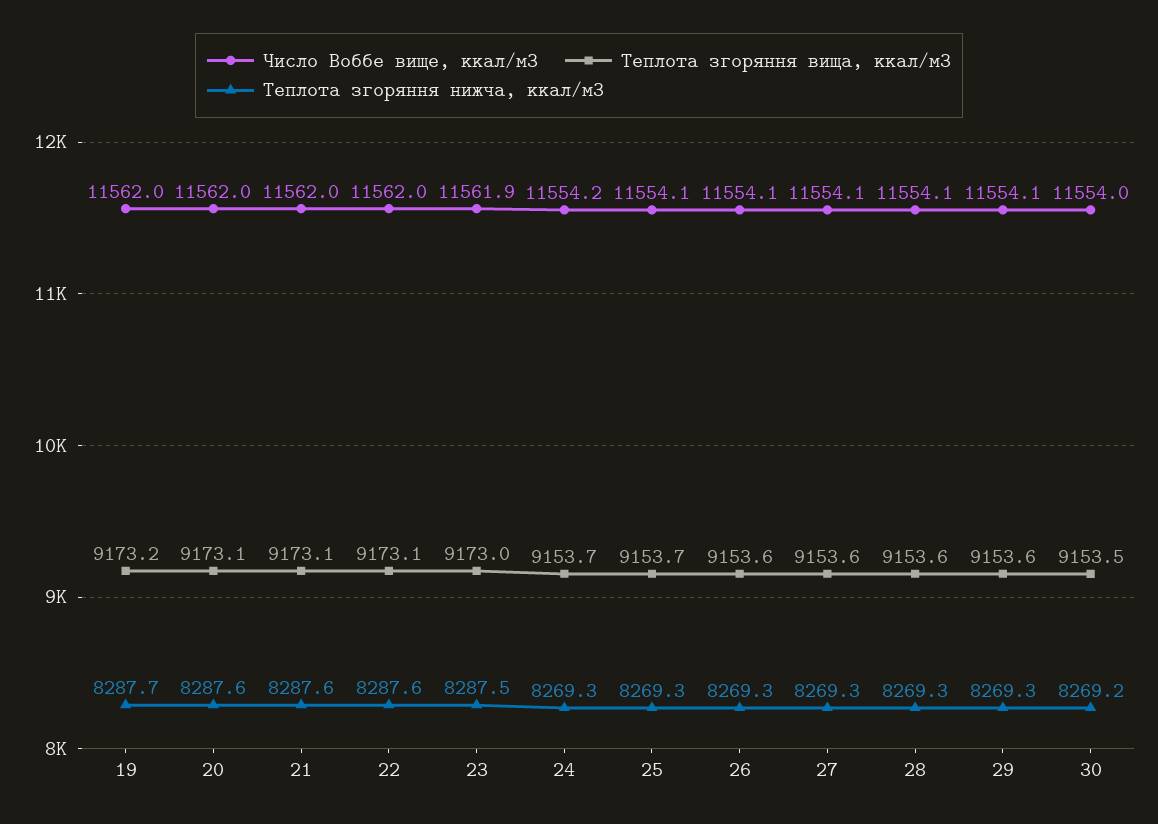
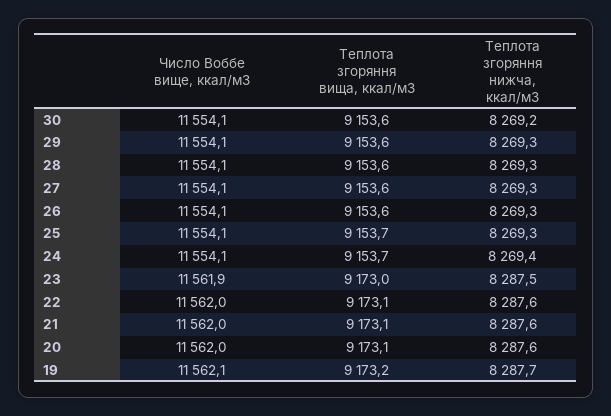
  {
    "Число Воббе вище, ккал/м3": {
-     "19": 11562,
+     "19": 11562.1,
      "20": 11562,
      "21": 11562,
      "22": 11562,
      "23": 11561.9,
-     "24": 11554.2,
+     "24": 11554.1,
      "25": 11554.1,
      "26": 11554.1,
      "27": 11554.1,
      "28": 11554.1,
      "29": 11554.1,
-     "30": 11554
+     "30": 11554.1
    },
    "Теплота згоряння вища, ккал/м3": {
      "19": 9173.2,
      "20": 9173.1,
      "21": 9173.1,
      "22": 9173.1,
      "23": 9173,
      "24": 9153.7,
      "25": 9153.7,
      "26": 9153.6,
      "27": 9153.6,
      "28": 9153.6,
      "29": 9153.6,
-     "30": 9153.5
+     "30": 9153.6
    },
    "Теплота згоряння нижча, ккал/м3": {
      "19": 8287.7,
      "20": 8287.6,
      "21": 8287.6,
      "22": 8287.6,
      "23": 8287.5,
-     "24": 8269.3,
+     "24": 8269.4,
      "25": 8269.3,
      "26": 8269.3,
      "27": 8269.3,
      "28": 8269.3,
      "29": 8269.3,
      "30": 8269.2
    }
  }

